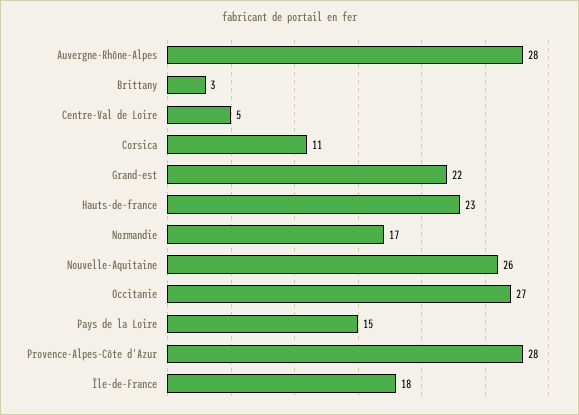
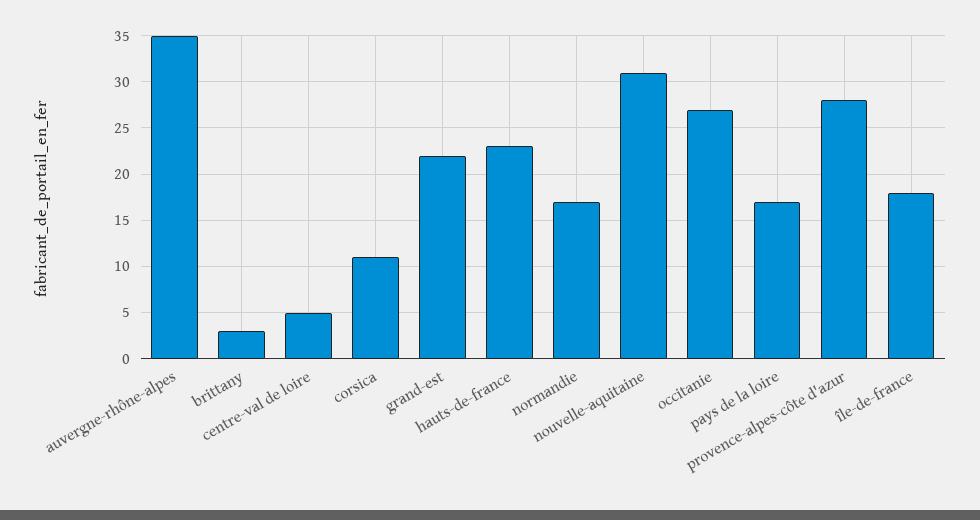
  {
-   "Auvergne-Rhône-Alpes": 28,
+   "Auvergne-Rhône-Alpes": 35,
    "Brittany": 3,
    "Centre-Val de Loire": 5,
    "Corsica": 11,
    "Grand-est": 22,
    "Hauts-de-france": 23,
    "Normandie": 17,
-   "Nouvelle-Aquitaine": 26,
+   "Nouvelle-Aquitaine": 31,
    "Occitanie": 27,
-   "Pays de la Loire": 15,
+   "Pays de la Loire": 17,
    "Provence-Alpes-Côte d'Azur": 28,
    "Île-de-France": 18
  }

